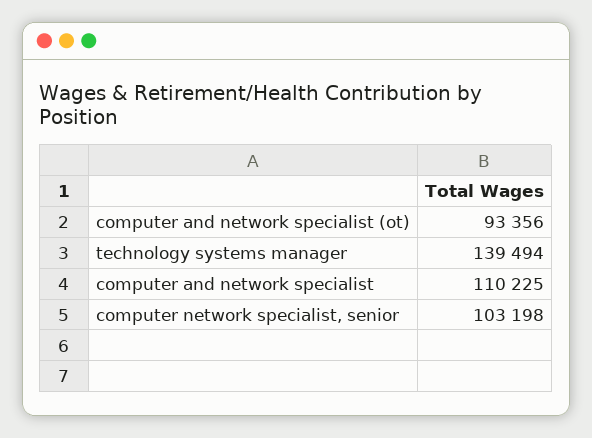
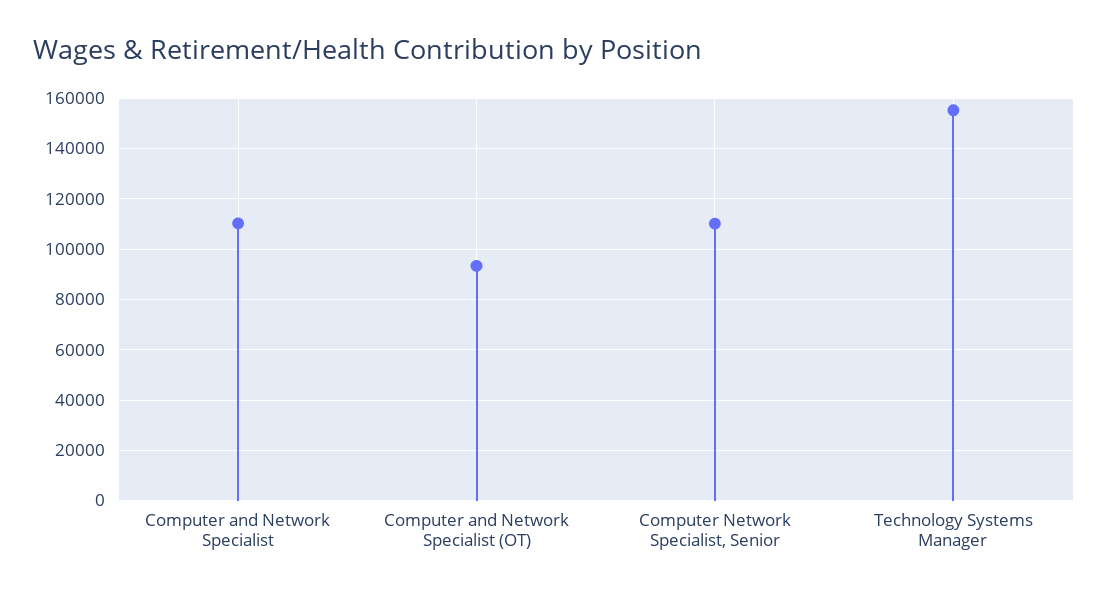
  {
    "computer and network specialist (ot)": 93356,
-   "technology systems manager": 139494,
+   "technology systems manager": 155000,
    "computer and network specialist": 110225,
-   "computer network specialist, senior": 103198
+   "computer network specialist, senior": 110000
  }

